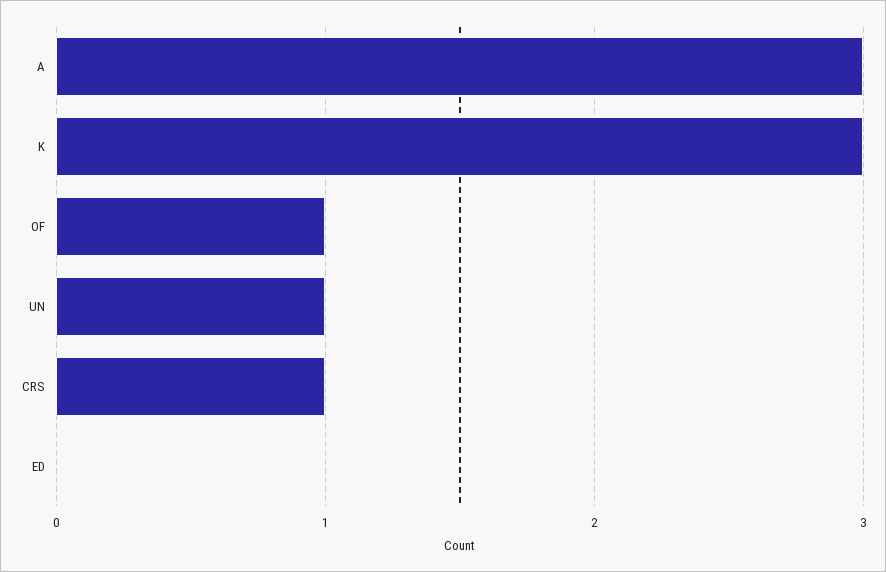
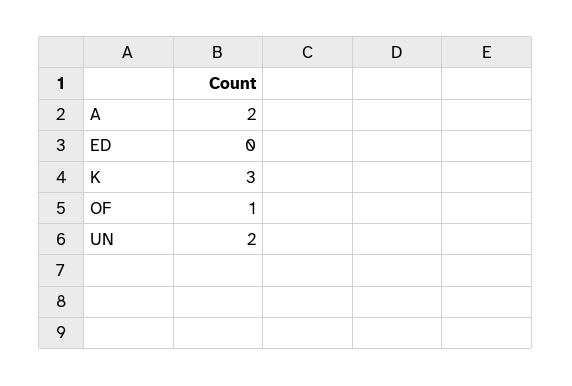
  {
-   "A": 3,
+   "A": 2,
    "K": 3,
    "OF": 1,
-   "UN": 1,
+   "UN": 2,
-   "CRS": 1,
    "ED": 0
  }

